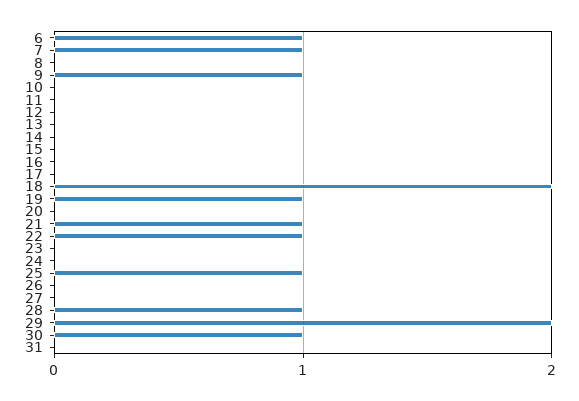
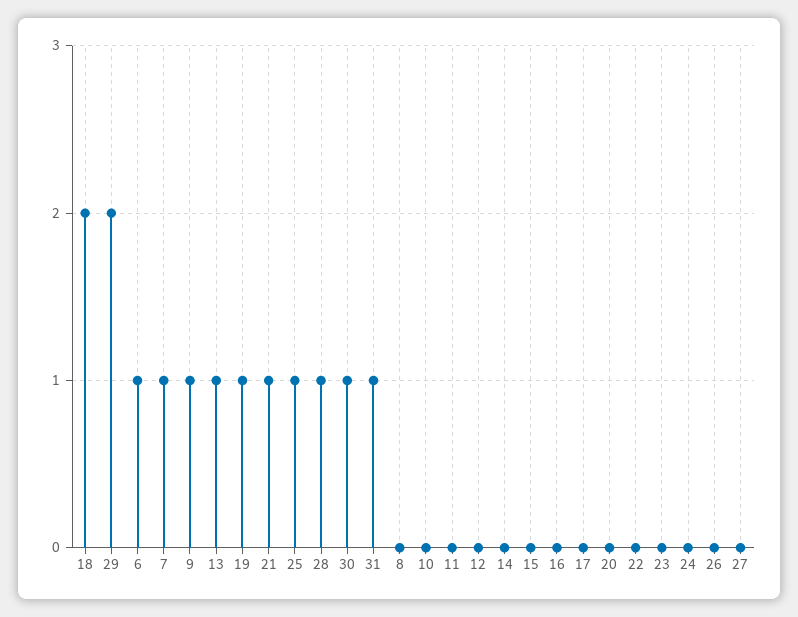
  {
    "6": 1,
    "7": 1,
    "8": 0,
    "9": 1,
    "10": 0,
    "11": 0,
    "12": 0,
-   "13": 0,
+   "13": 1,
    "14": 0,
    "15": 0,
    "16": 0,
    "17": 0,
    "18": 2,
    "19": 1,
    "20": 0,
    "21": 1,
-   "22": 1,
+   "22": 0,
    "23": 0,
    "24": 0,
    "25": 1,
    "26": 0,
    "27": 0,
    "28": 1,
    "29": 2,
    "30": 1,
-   "31": 0
+   "31": 1
  }

